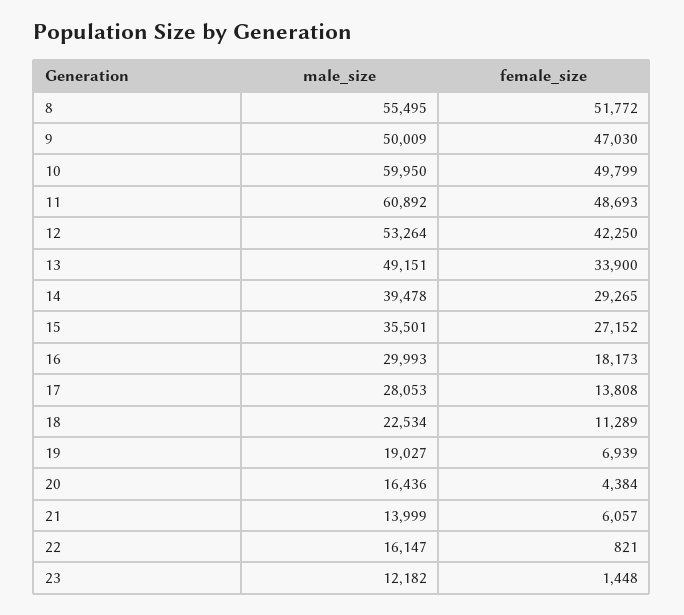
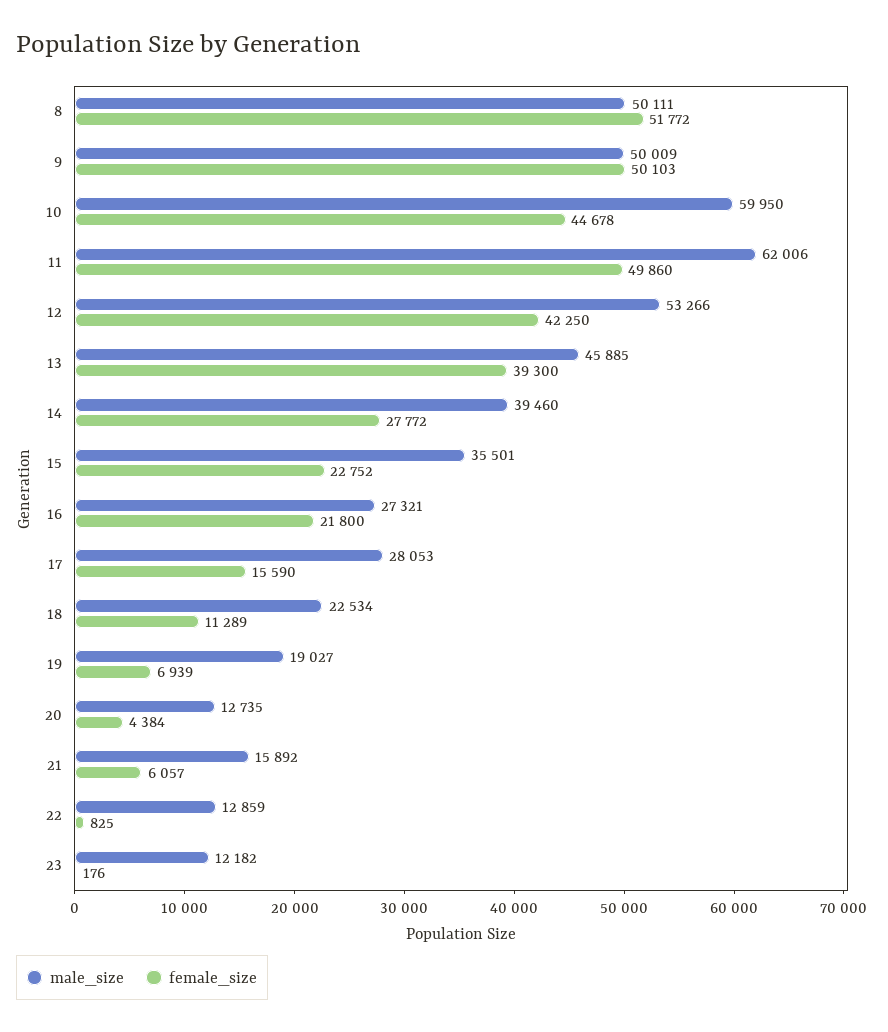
  {
    "male_size": {
-     "8": 55495,
+     "8": 50111,
      "9": 50009,
      "10": 59950,
-     "11": 60892,
+     "11": 62006,
-     "12": 53264,
+     "12": 53266,
-     "13": 49151,
+     "13": 45885,
-     "14": 39478,
+     "14": 39460,
      "15": 35501,
-     "16": 29993,
+     "16": 27321,
      "17": 28053,
      "18": 22534,
      "19": 19027,
-     "20": 16436,
+     "20": 12735,
-     "21": 13999,
+     "21": 15892,
-     "22": 16147,
+     "22": 12859,
      "23": 12182
    },
    "female_size": {
      "8": 51772,
-     "9": 47030,
+     "9": 50103,
-     "10": 49799,
+     "10": 44678,
-     "11": 48693,
+     "11": 49860,
      "12": 42250,
-     "13": 33900,
+     "13": 39300,
-     "14": 29265,
+     "14": 27772,
-     "15": 27152,
+     "15": 22752,
-     "16": 18173,
+     "16": 21800,
-     "17": 13808,
+     "17": 15590,
      "18": 11289,
      "19": 6939,
      "20": 4384,
      "21": 6057,
-     "22": 821,
+     "22": 825,
-     "23": 1448
+     "23": 176
    }
  }

